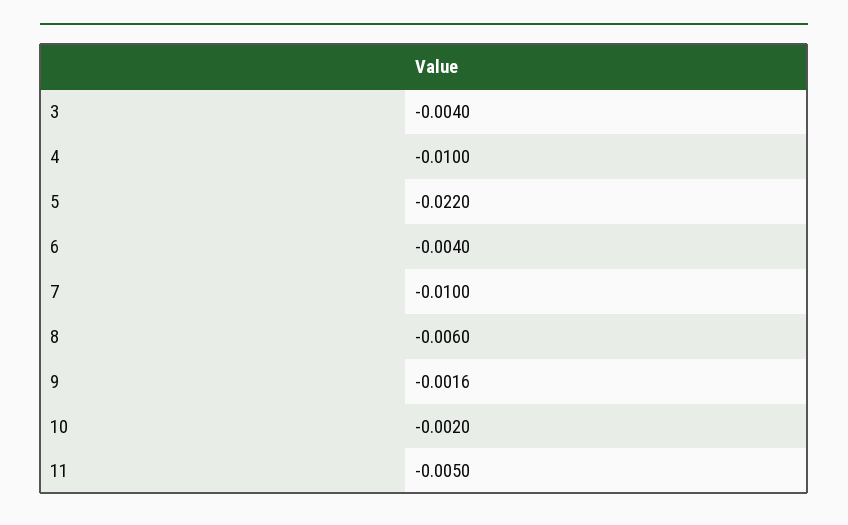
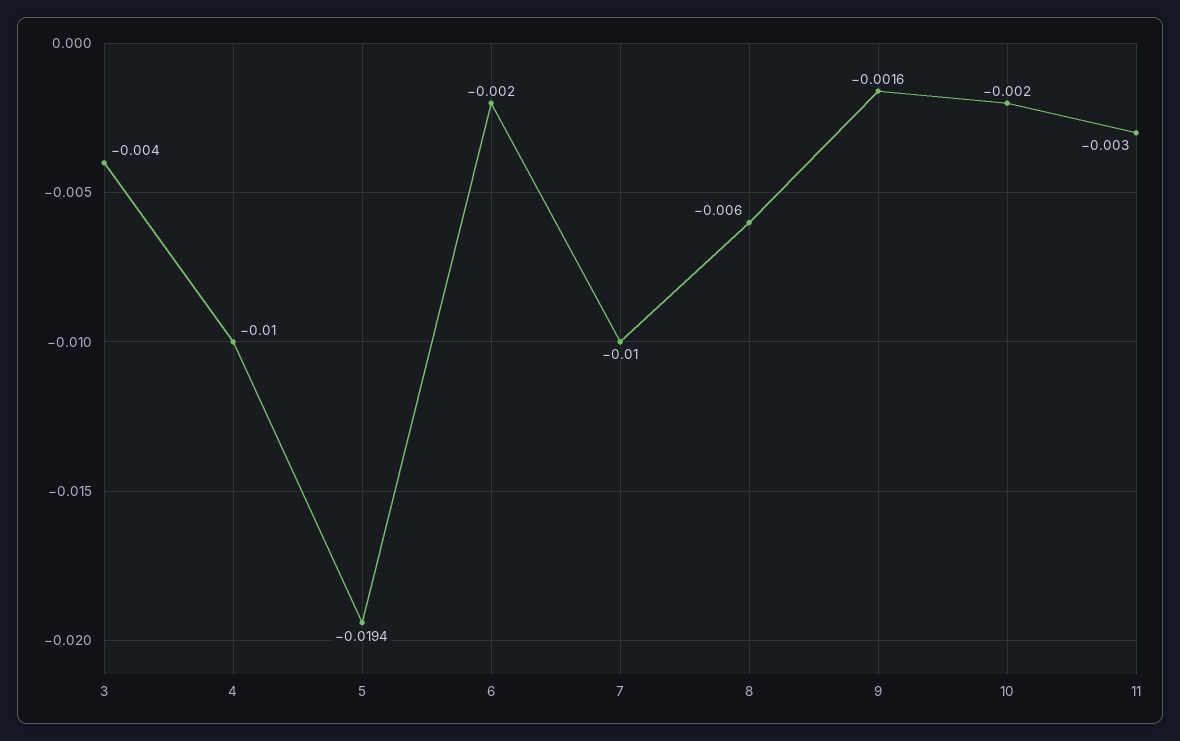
  {
    "3": -0.004,
    "4": -0.01,
-   "5": -0.022,
+   "5": -0.0194,
-   "6": -0.004,
+   "6": -0.002,
    "7": -0.01,
    "8": -0.006,
    "9": -0.0016,
    "10": -0.002,
-   "11": -0.005
+   "11": -0.003
  }

